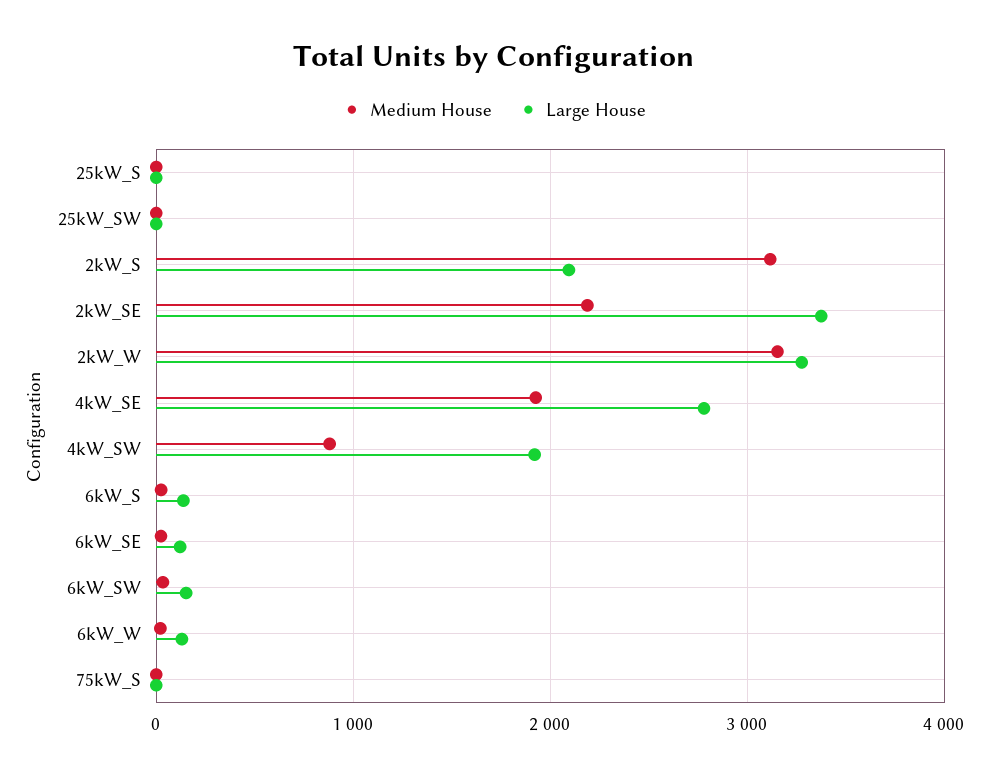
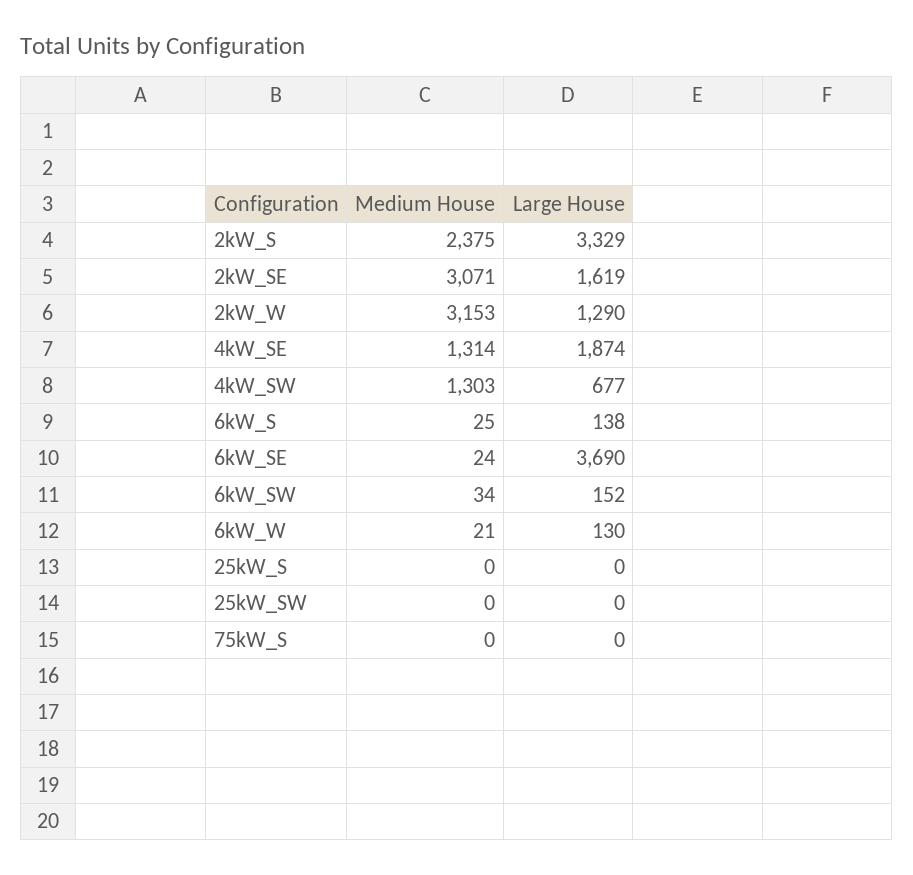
  {
    "Medium House": {
      "25kW_S": 0,
      "25kW_SW": 0,
-     "2kW_S": 3100,
+     "2kW_S": 2375,
-     "2kW_SE": 2200,
+     "2kW_SE": 3071,
      "2kW_W": 3153,
-     "4kW_SE": 1900,
+     "4kW_SE": 1314,
-     "4kW_SW": 900,
+     "4kW_SW": 1303,
      "6kW_S": 25,
      "6kW_SE": 24,
      "6kW_SW": 34,
      "6kW_W": 21,
      "75kW_S": 0
    },
    "Large House": {
      "25kW_S": 0,
      "25kW_SW": 0,
-     "2kW_S": 2100,
+     "2kW_S": 3329,
-     "2kW_SE": 3400,
+     "2kW_SE": 1619,
-     "2kW_W": 3300,
+     "2kW_W": 1290,
-     "4kW_SE": 2800,
+     "4kW_SE": 1874,
-     "4kW_SW": 1900,
+     "4kW_SW": 677,
      "6kW_S": 138,
-     "6kW_SE": 100,
+     "6kW_SE": 3690,
      "6kW_SW": 152,
      "6kW_W": 130,
      "75kW_S": 0
    }
  }

